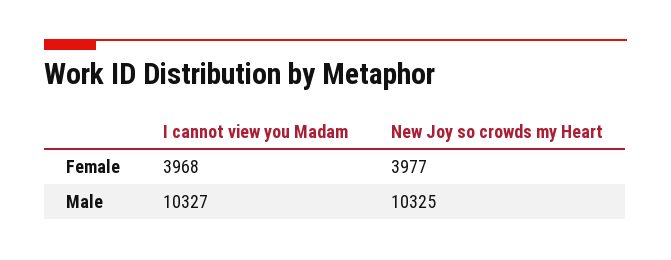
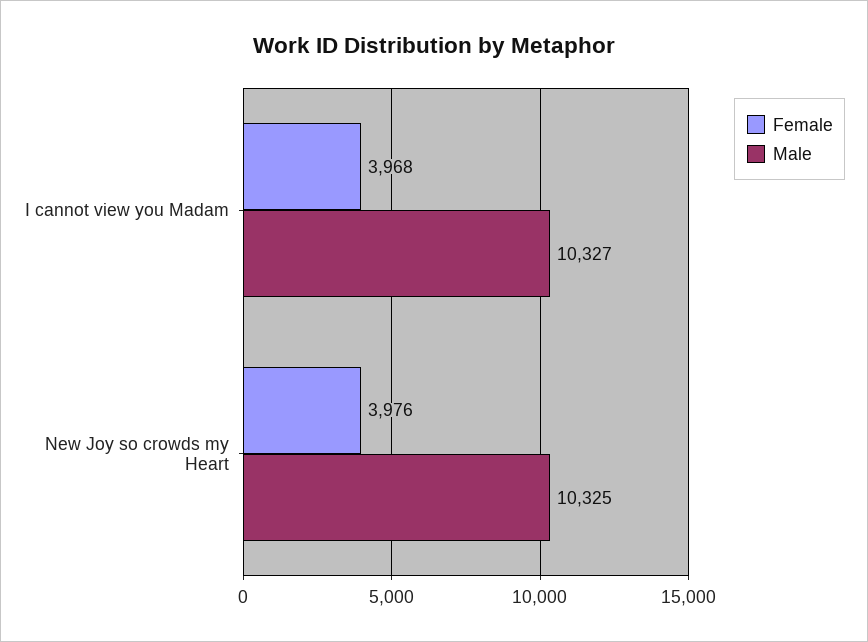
  {
    "Female": {
      "I cannot view you Madam": 3968,
-     "New Joy so crowds my Heart": 3977
+     "New Joy so crowds my Heart": 3976
    },
    "Male": {
      "I cannot view you Madam": 10327,
      "New Joy so crowds my Heart": 10325
    }
  }

